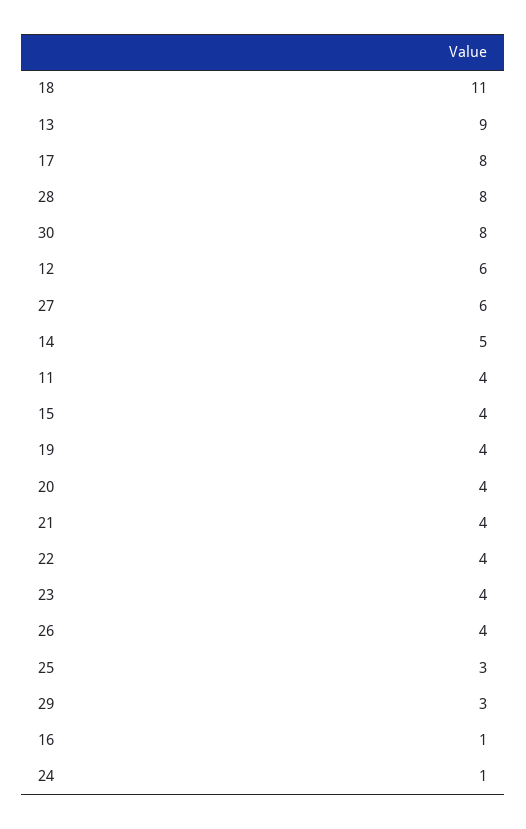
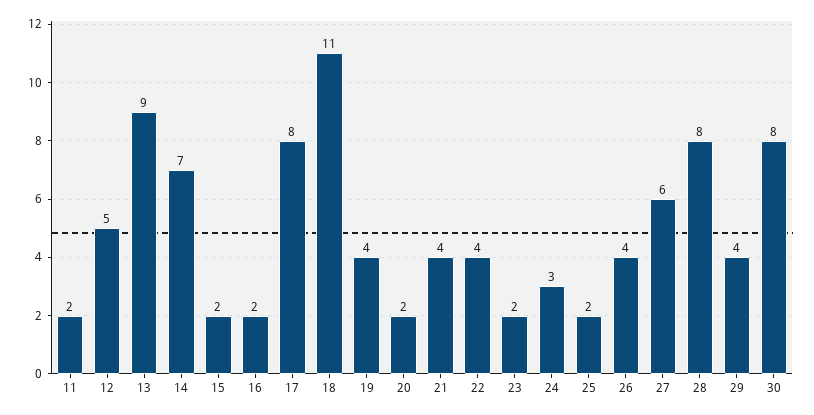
  {
    "18": 11,
    "13": 9,
    "17": 8,
    "28": 8,
    "30": 8,
-   "12": 6,
+   "12": 5,
    "27": 6,
-   "14": 5,
+   "14": 7,
-   "11": 4,
+   "11": 2,
-   "15": 4,
+   "15": 2,
    "19": 4,
-   "20": 4,
+   "20": 2,
    "21": 4,
    "22": 4,
-   "23": 4,
+   "23": 2,
    "26": 4,
-   "25": 3,
+   "25": 2,
-   "29": 3,
+   "29": 4,
-   "16": 1,
+   "16": 2,
-   "24": 1
+   "24": 3
  }

